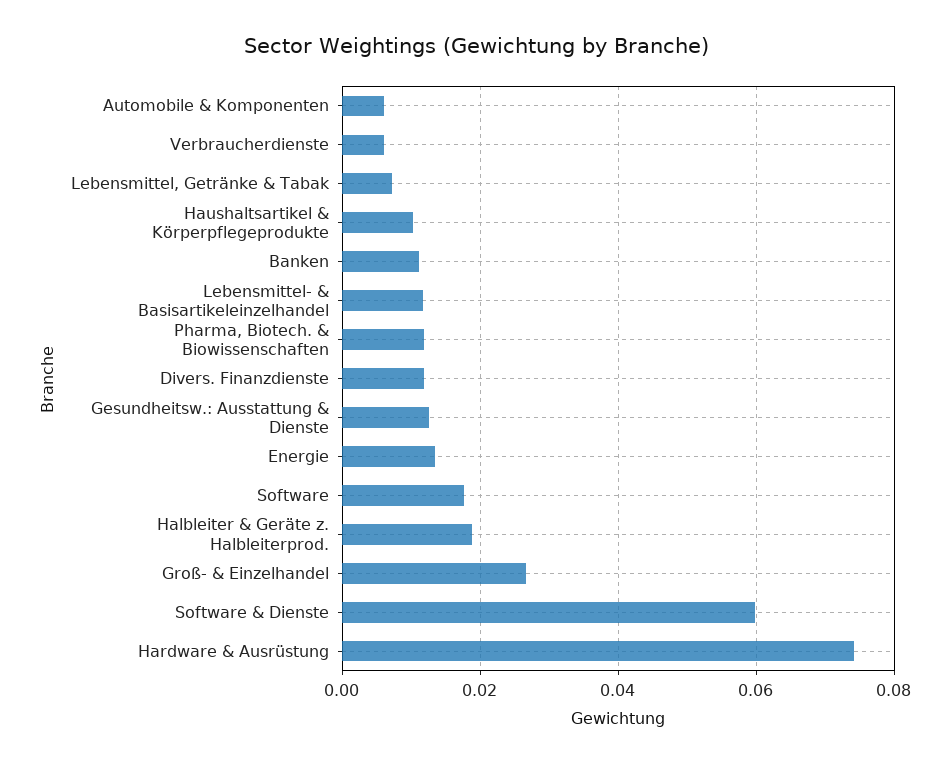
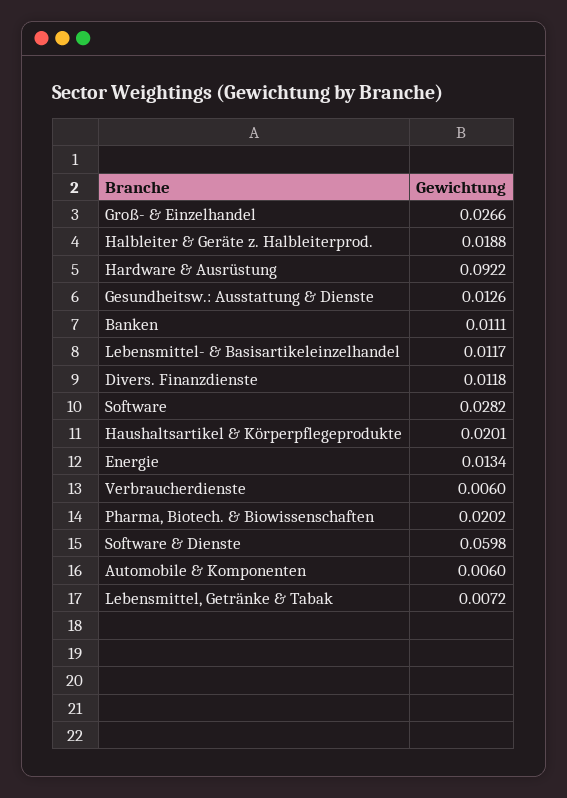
  {
    "Automobile & Komponenten": 0.006,
    "Verbraucherdienste": 0.006,
    "Lebensmittel, Getränke & Tabak": 0.0072,
-   "Haushaltsartikel & Körperpflegeprodukte": 0.01,
+   "Haushaltsartikel & Körperpflegeprodukte": 0.0201,
    "Banken": 0.0111,
    "Lebensmittel- & Basisartikeleinzelhandel": 0.0117,
-   "Pharma, Biotech. & Biowissenschaften": 0.012,
+   "Pharma, Biotech. & Biowissenschaften": 0.0202,
    "Divers. Finanzdienste": 0.0118,
    "Gesundheitsw.: Ausstattung & Dienste": 0.0126,
    "Energie": 0.0134,
-   "Software": 0.018,
+   "Software": 0.0282,
    "Halbleiter & Geräte z. Halbleiterprod.": 0.0188,
    "Groß- & Einzelhandel": 0.0266,
    "Software & Dienste": 0.0598,
-   "Hardware & Ausrüstung": 0.074
+   "Hardware & Ausrüstung": 0.0922
  }

